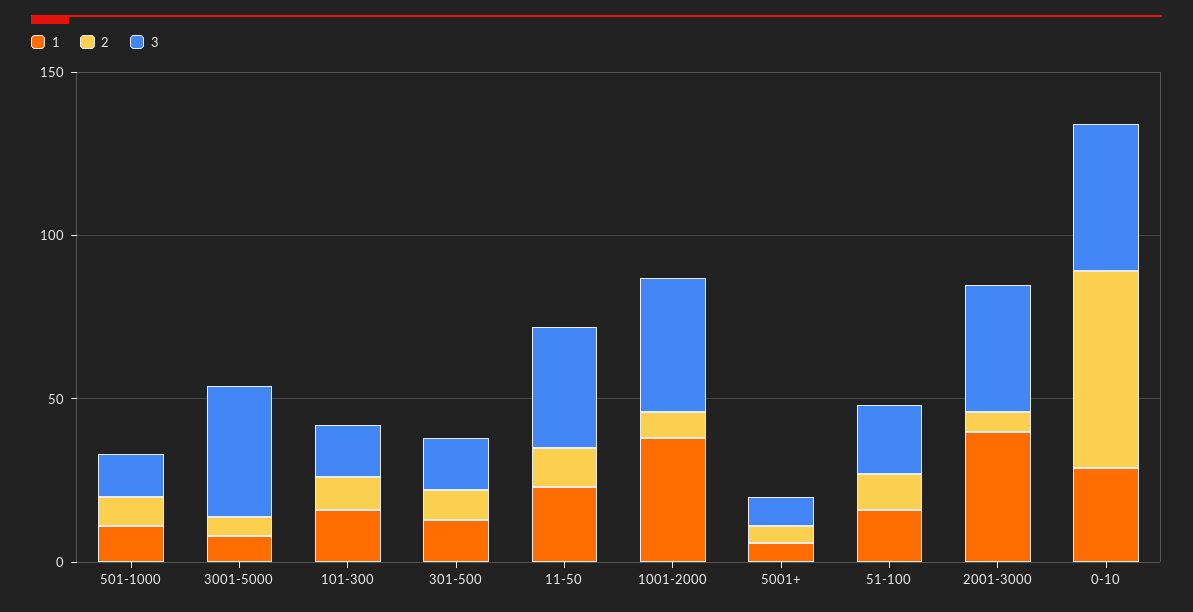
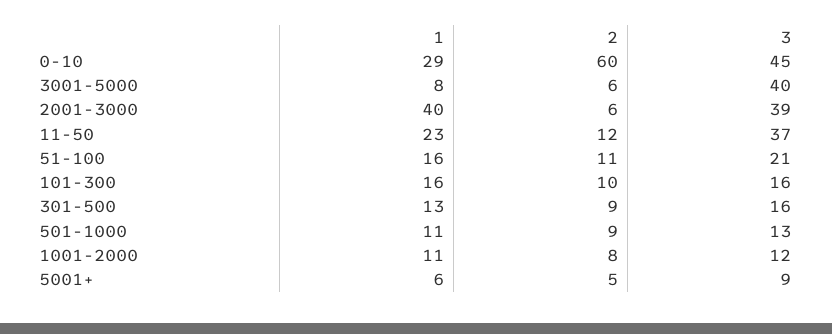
  {
    "1": {
      "501-1000": 11,
      "3001-5000": 8,
      "101-300": 16,
      "301-500": 13,
      "11-50": 23,
-     "1001-2000": 40,
+     "1001-2000": 11,
      "5001+": 6,
      "51-100": 16,
      "2001-3000": 40,
      "0-10": 29
    },
    "2": {
      "501-1000": 9,
      "3001-5000": 6,
      "101-300": 10,
      "301-500": 9,
      "11-50": 12,
      "1001-2000": 8,
      "5001+": 5,
      "51-100": 11,
      "2001-3000": 6,
      "0-10": 60
    },
    "3": {
      "501-1000": 13,
      "3001-5000": 40,
      "101-300": 16,
      "301-500": 16,
      "11-50": 37,
-     "1001-2000": 40,
+     "1001-2000": 12,
      "5001+": 9,
      "51-100": 21,
      "2001-3000": 39,
      "0-10": 45
    }
  }

